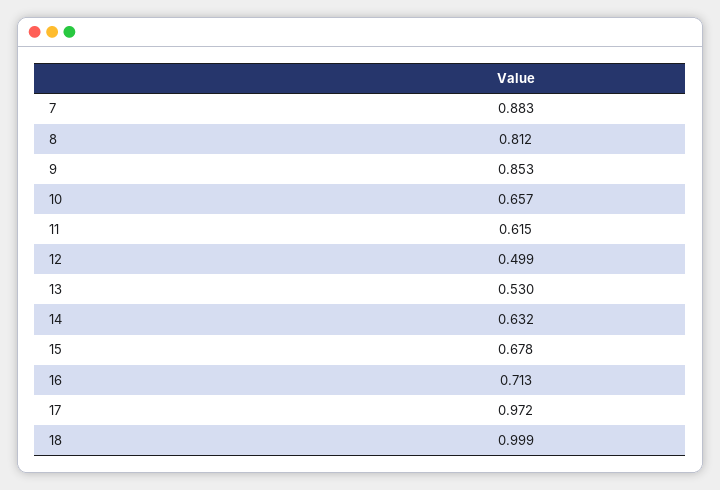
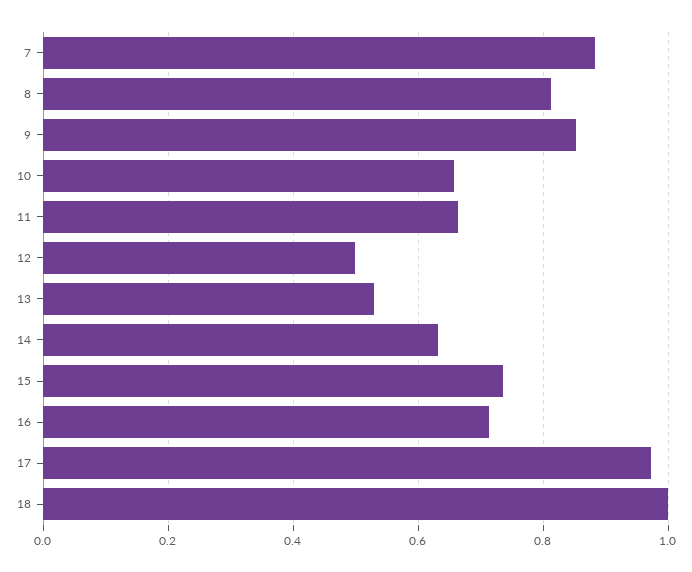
  {
    "7": 0.883,
    "8": 0.812,
    "9": 0.853,
    "10": 0.657,
-   "11": 0.615,
+   "11": 0.66,
    "12": 0.499,
    "13": 0.53,
    "14": 0.632,
-   "15": 0.678,
+   "15": 0.74,
    "16": 0.713,
    "17": 0.972,
    "18": 0.999
  }

